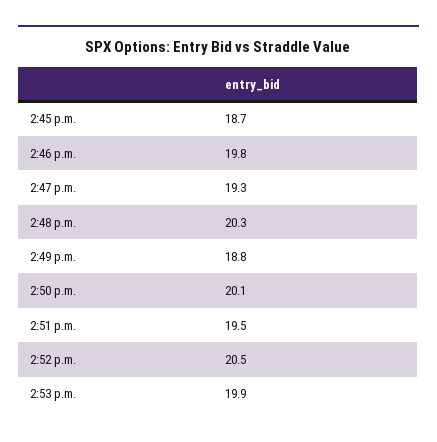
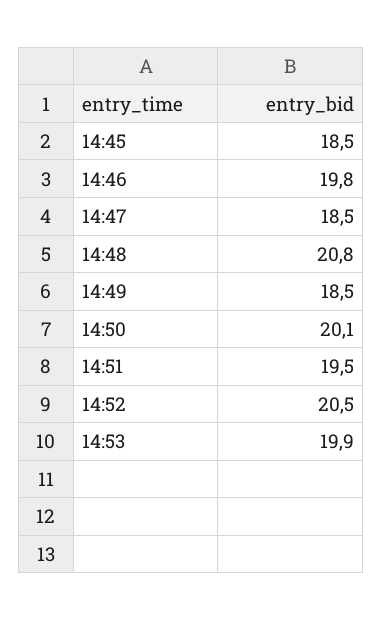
  {
-   "2:45 p.m.": 18.7,
+   "2:45 p.m.": 18.5,
    "2:46 p.m.": 19.8,
-   "2:47 p.m.": 19.3,
+   "2:47 p.m.": 18.5,
-   "2:48 p.m.": 20.3,
+   "2:48 p.m.": 20.8,
-   "2:49 p.m.": 18.8,
+   "2:49 p.m.": 18.5,
    "2:50 p.m.": 20.1,
    "2:51 p.m.": 19.5,
    "2:52 p.m.": 20.5,
    "2:53 p.m.": 19.9
  }

